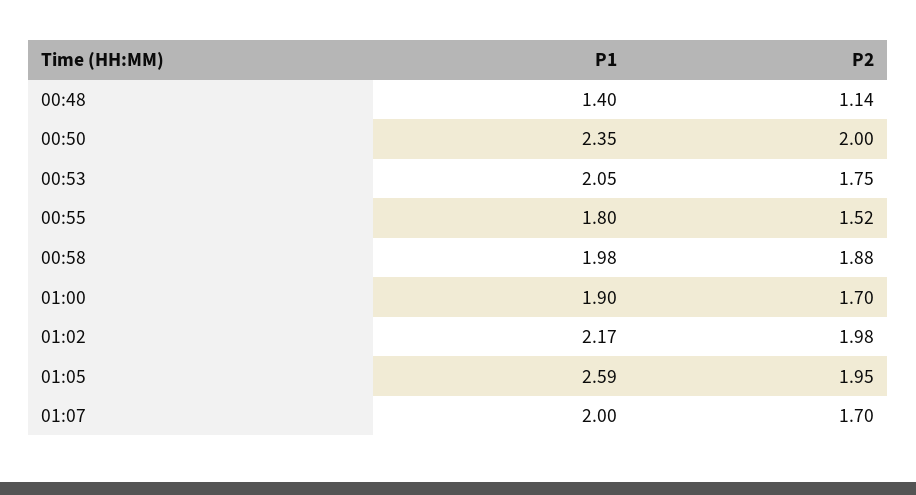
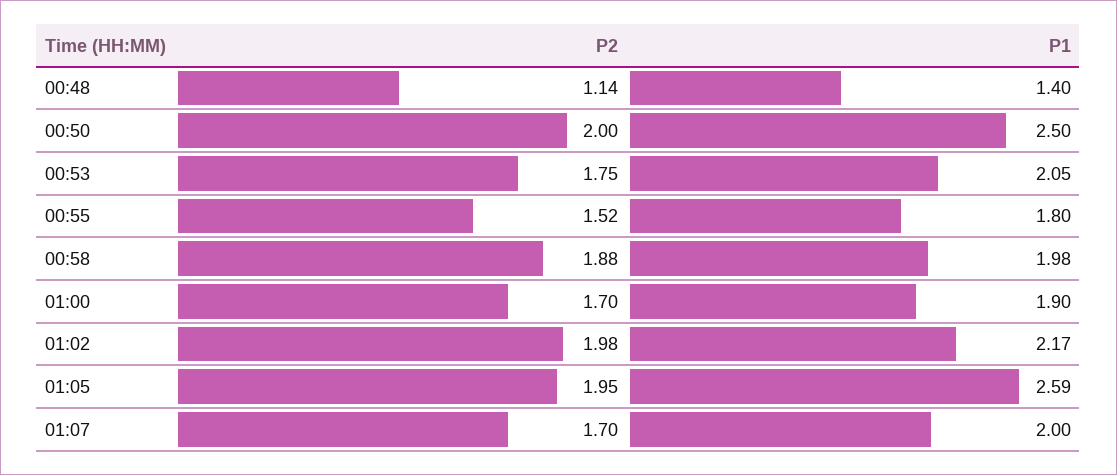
  {
    "P1": {
      "00:48": 1.4,
-     "00:50": 2.35,
+     "00:50": 2.5,
      "00:53": 2.05,
      "00:55": 1.8,
      "00:58": 1.98,
      "01:00": 1.9,
      "01:02": 2.17,
      "01:05": 2.59,
      "01:07": 2
    },
    "P2": {
      "00:48": 1.14,
      "00:50": 2,
      "00:53": 1.75,
      "00:55": 1.52,
      "00:58": 1.88,
      "01:00": 1.7,
      "01:02": 1.98,
      "01:05": 1.95,
      "01:07": 1.7
    }
  }

